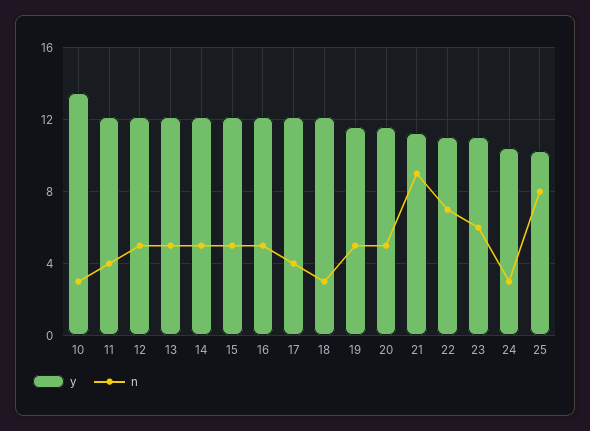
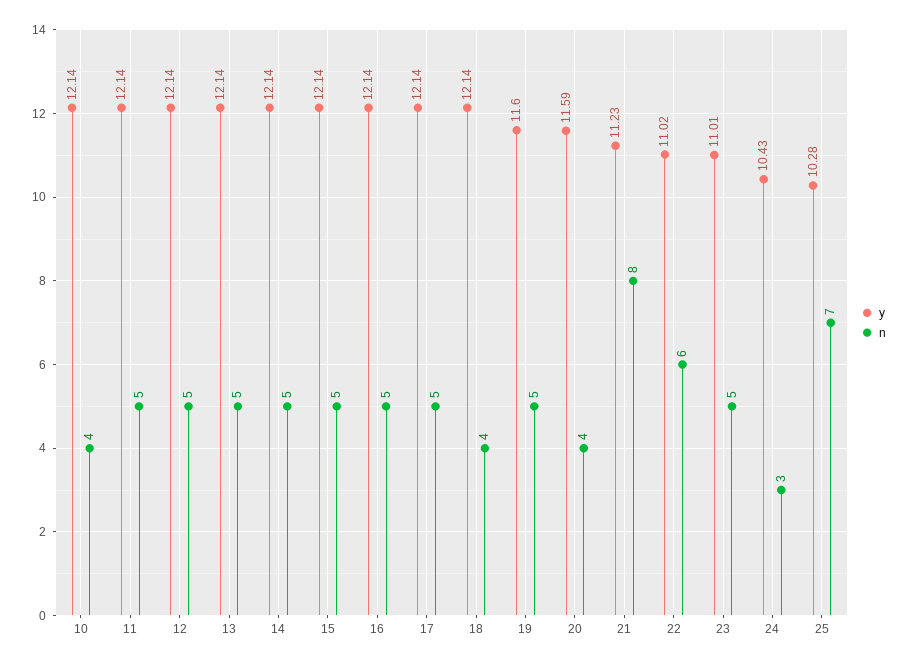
  {
    "y": {
-     "10": 13.5,
+     "10": 12.14,
      "11": 12.14,
      "12": 12.14,
      "13": 12.14,
      "14": 12.14,
      "15": 12.14,
      "16": 12.14,
      "17": 12.14,
      "18": 12.14,
      "19": 11.6,
      "20": 11.59,
      "21": 11.23,
      "22": 11.02,
      "23": 11.01,
      "24": 10.43,
      "25": 10.28
    },
    "n": {
-     "10": 3,
+     "10": 4,
-     "11": 4,
+     "11": 5,
      "12": 5,
      "13": 5,
      "14": 5,
      "15": 5,
      "16": 5,
-     "17": 4,
+     "17": 5,
-     "18": 3,
+     "18": 4,
      "19": 5,
-     "20": 5,
+     "20": 4,
-     "21": 9,
+     "21": 8,
-     "22": 7,
+     "22": 6,
-     "23": 6,
+     "23": 5,
      "24": 3,
-     "25": 8
+     "25": 7
    }
  }

